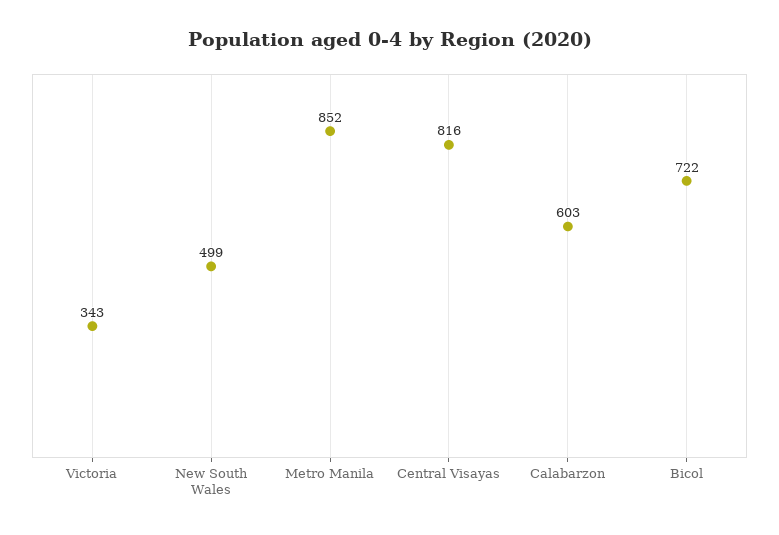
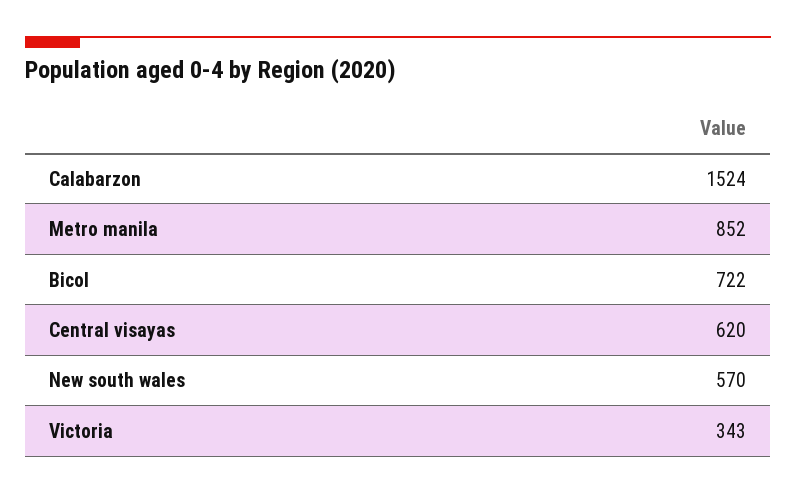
  {
    "Victoria": 343,
-   "New South Wales": 499,
+   "New South Wales": 570,
    "Metro Manila": 852,
-   "Central Visayas": 816,
+   "Central Visayas": 620,
-   "Calabarzon": 603,
+   "Calabarzon": 1524,
    "Bicol": 722
  }

